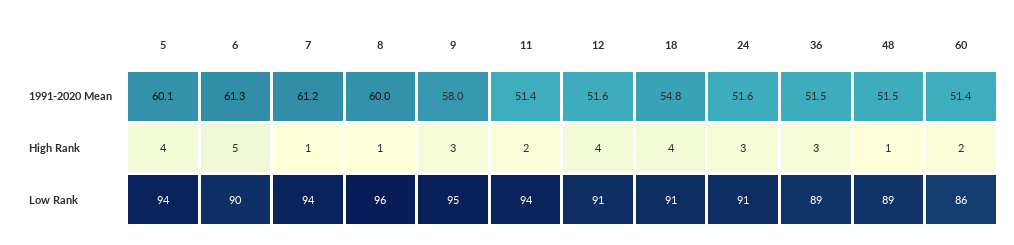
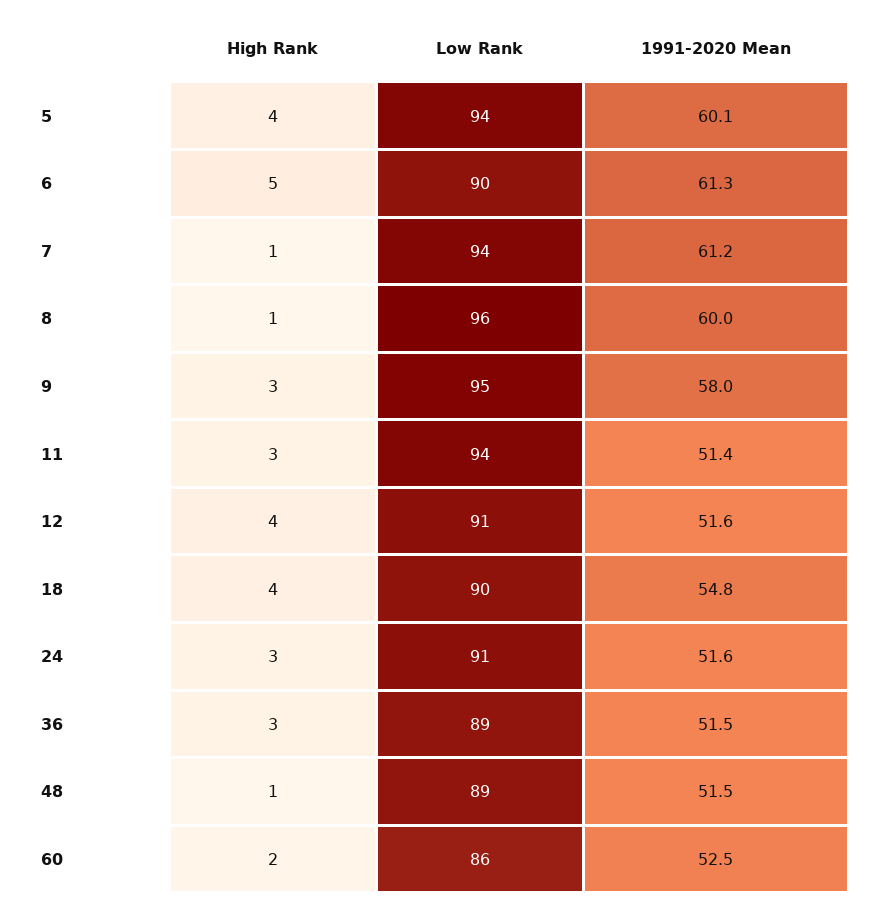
  {
    "5": {
      "1991-2020 Mean": 60.1,
      "High Rank": 4,
      "Low Rank": 94
    },
    "6": {
      "1991-2020 Mean": 61.3,
      "High Rank": 5,
      "Low Rank": 90
    },
    "7": {
      "1991-2020 Mean": 61.2,
      "High Rank": 1,
      "Low Rank": 94
    },
    "8": {
      "1991-2020 Mean": 60,
      "High Rank": 1,
      "Low Rank": 96
    },
    "9": {
      "1991-2020 Mean": 58,
      "High Rank": 3,
      "Low Rank": 95
    },
    "11": {
      "1991-2020 Mean": 51.4,
-     "High Rank": 2,
+     "High Rank": 3,
      "Low Rank": 94
    },
    "12": {
      "1991-2020 Mean": 51.6,
      "High Rank": 4,
      "Low Rank": 91
    },
    "18": {
      "1991-2020 Mean": 54.8,
      "High Rank": 4,
-     "Low Rank": 91
+     "Low Rank": 90
    },
    "24": {
      "1991-2020 Mean": 51.6,
      "High Rank": 3,
      "Low Rank": 91
    },
    "36": {
      "1991-2020 Mean": 51.5,
      "High Rank": 3,
      "Low Rank": 89
    },
    "48": {
      "1991-2020 Mean": 51.5,
      "High Rank": 1,
      "Low Rank": 89
    },
    "60": {
-     "1991-2020 Mean": 51.4,
+     "1991-2020 Mean": 52.5,
      "High Rank": 2,
      "Low Rank": 86
    }
  }

